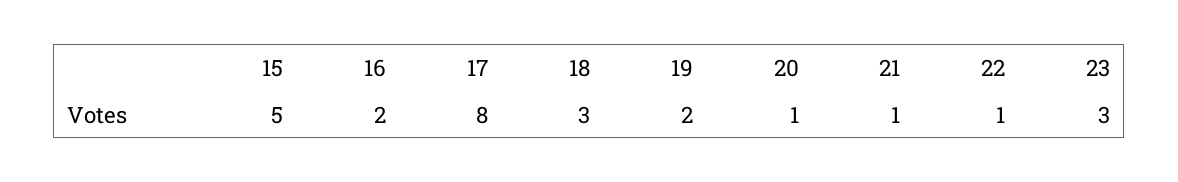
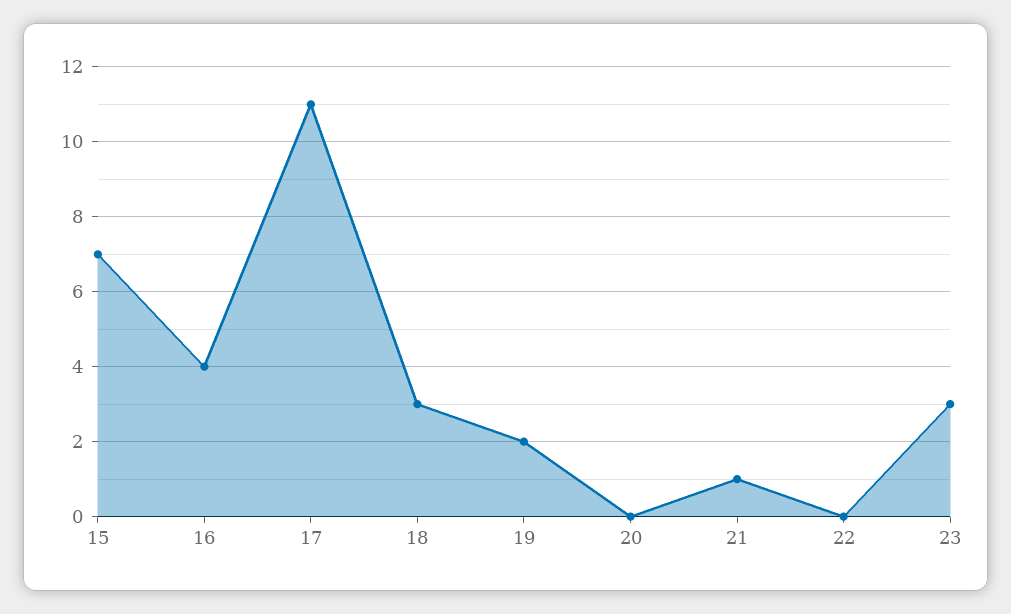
  {
-   "15": 5,
+   "15": 7,
-   "16": 2,
+   "16": 4,
-   "17": 8,
+   "17": 11,
    "18": 3,
    "19": 2,
-   "20": 1,
+   "20": 0,
    "21": 1,
-   "22": 1,
+   "22": 0,
    "23": 3
  }

